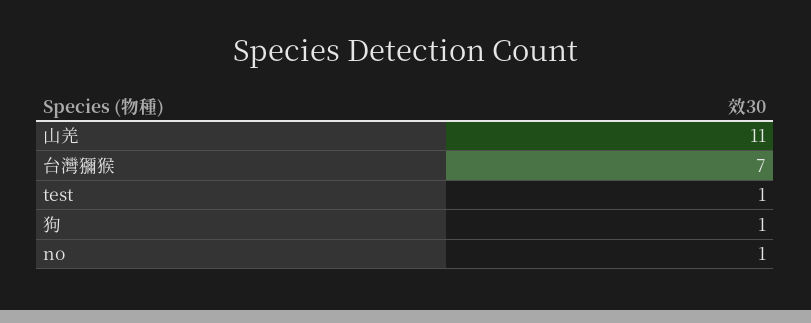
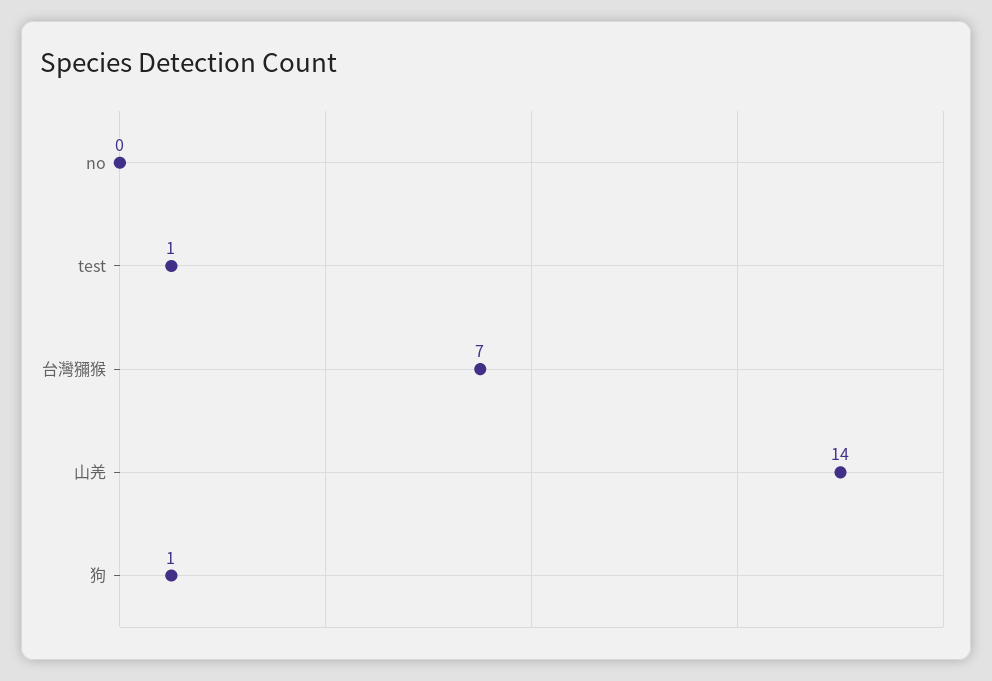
  {
-   "山羌": 11,
+   "山羌": 14,
    "台灣獼猴": 7,
    "test": 1,
    "狗": 1,
-   "no": 1
+   "no": 0
  }

